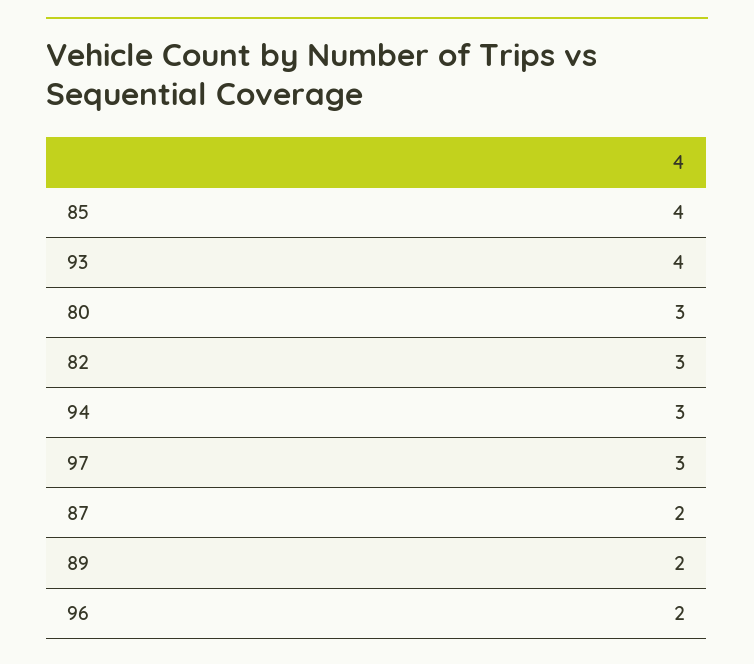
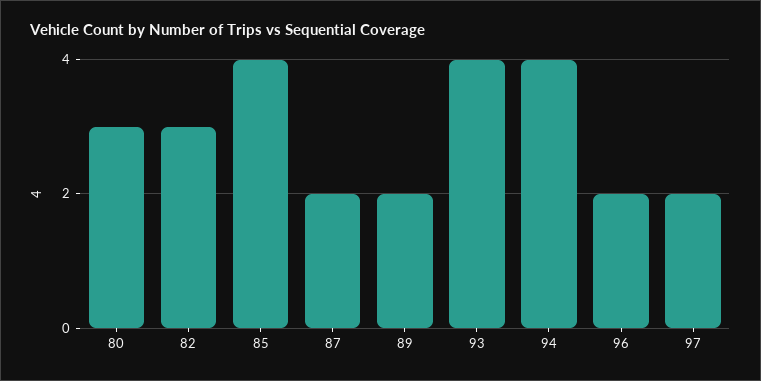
  {
    "85": 4,
    "93": 4,
    "80": 3,
    "82": 3,
-   "94": 3,
+   "94": 4,
-   "97": 3,
+   "97": 2,
    "87": 2,
    "89": 2,
    "96": 2
  }

